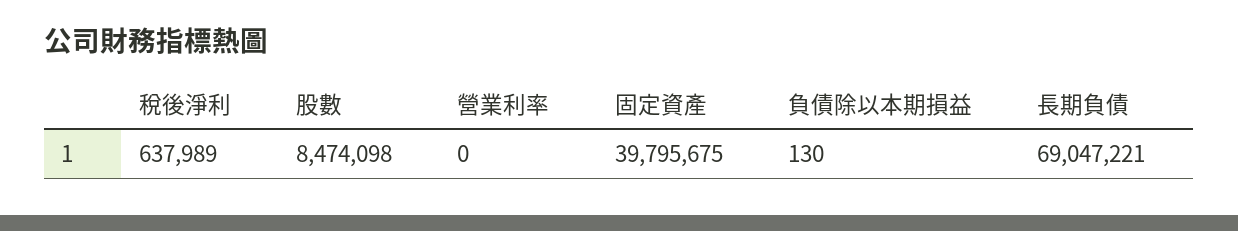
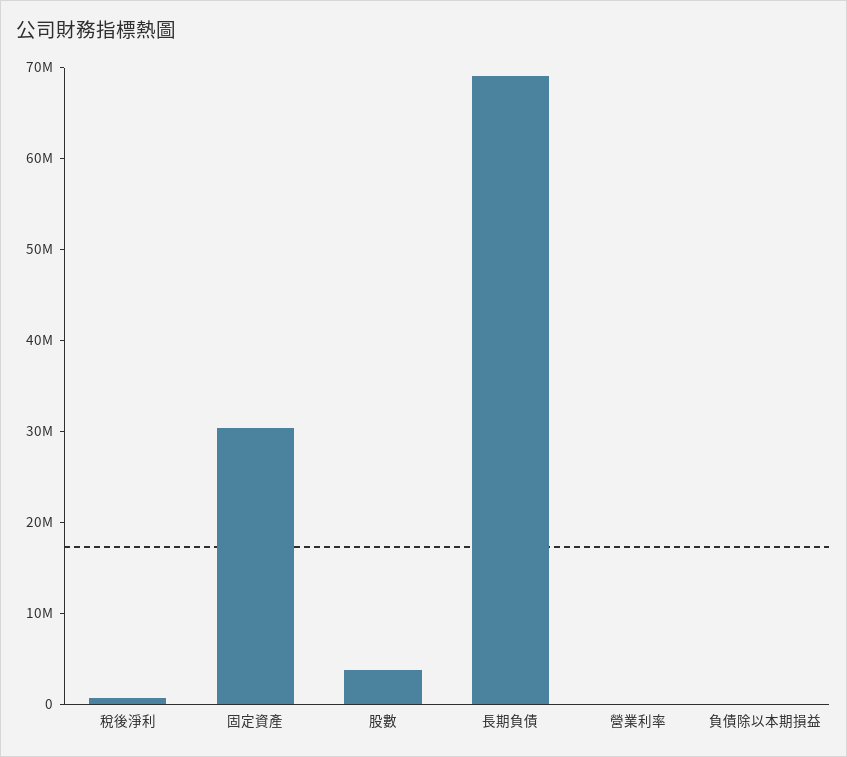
  {
    "稅後淨利": 637989,
-   "股數": 8474098,
+   "股數": 4000000,
    "營業利率": 0,
-   "固定資產": 39795675,
+   "固定資產": 30000000,
    "負債除以本期損益": 130,
    "長期負債": 69047221
  }

